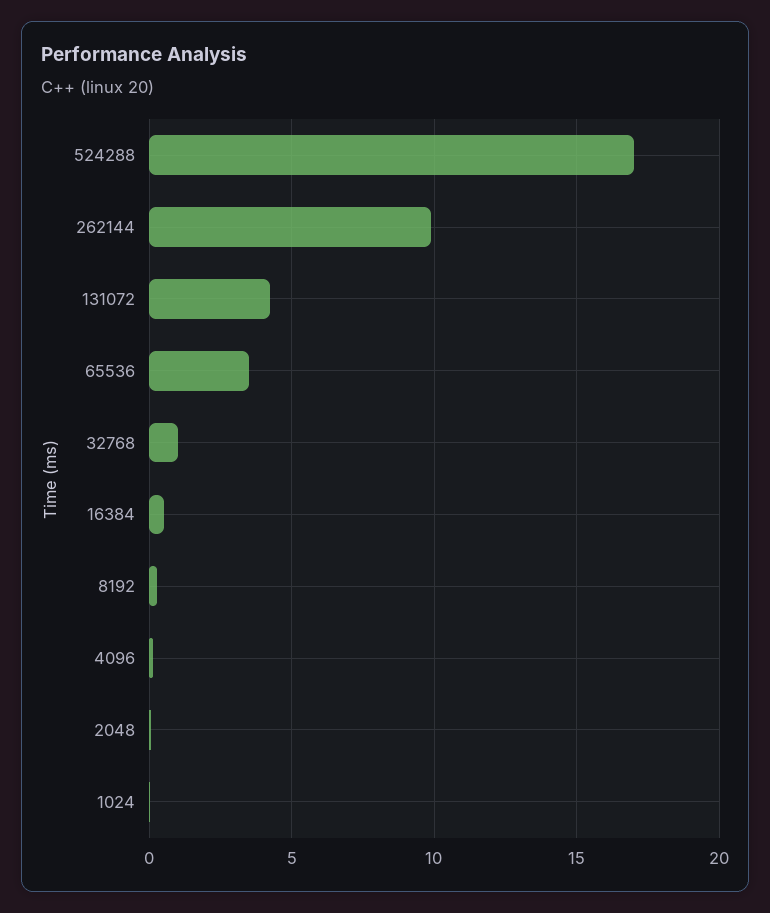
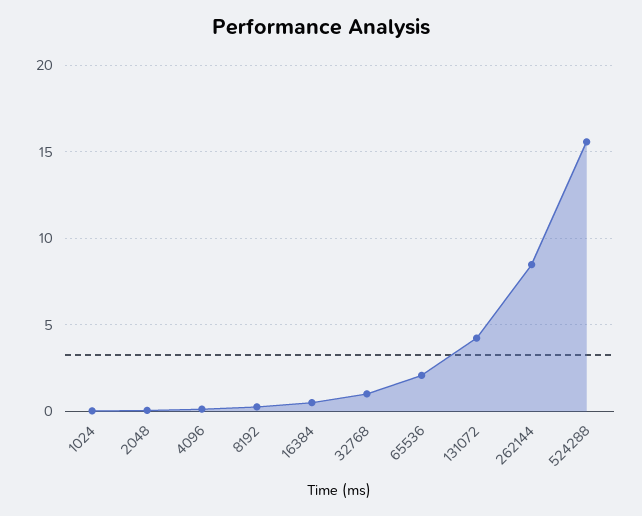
  {
-   "524288": 17,
+   "524288": 15.5,
-   "262144": 10,
+   "262144": 8.5,
    "131072": 4,
-   "65536": 3.5,
+   "65536": 2,
    "32768": 1,
    "16384": 0.5,
    "8192": 0.5,
    "4096": 0,
    "2048": 0,
    "1024": 0
  }

